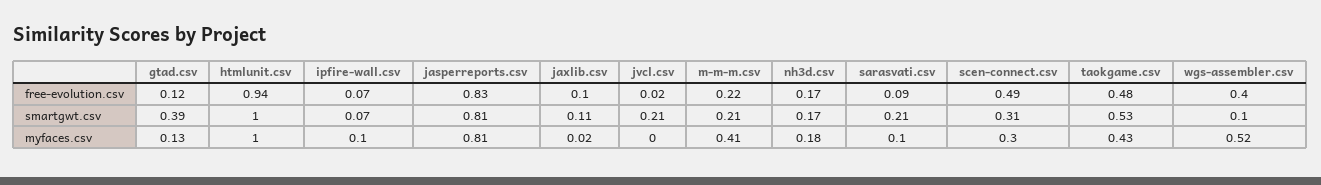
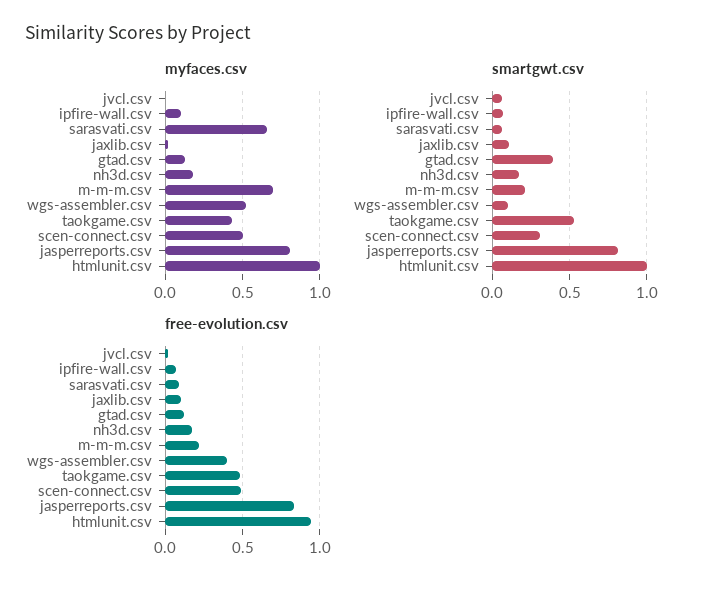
  {
    "free-evolution.csv": {
      "gtad.csv": 0.12,
      "htmlunit.csv": 0.94,
      "ipfire-wall.csv": 0.07,
      "jasperreports.csv": 0.83,
      "jaxlib.csv": 0.1,
      "jvcl.csv": 0.02,
      "m-m-m.csv": 0.22,
      "nh3d.csv": 0.17,
      "sarasvati.csv": 0.09,
      "scen-connect.csv": 0.49,
      "taokgame.csv": 0.48,
      "wgs-assembler.csv": 0.4
    },
    "smartgwt.csv": {
      "gtad.csv": 0.39,
      "htmlunit.csv": 1,
      "ipfire-wall.csv": 0.07,
      "jasperreports.csv": 0.81,
      "jaxlib.csv": 0.11,
-     "jvcl.csv": 0.21,
+     "jvcl.csv": 0.05,
      "m-m-m.csv": 0.21,
      "nh3d.csv": 0.17,
-     "sarasvati.csv": 0.21,
+     "sarasvati.csv": 0.05,
      "scen-connect.csv": 0.31,
      "taokgame.csv": 0.53,
      "wgs-assembler.csv": 0.1
    },
    "myfaces.csv": {
      "gtad.csv": 0.13,
      "htmlunit.csv": 1,
      "ipfire-wall.csv": 0.1,
      "jasperreports.csv": 0.81,
      "jaxlib.csv": 0.02,
      "jvcl.csv": 0,
-     "m-m-m.csv": 0.41,
+     "m-m-m.csv": 0.7,
      "nh3d.csv": 0.18,
-     "sarasvati.csv": 0.1,
+     "sarasvati.csv": 0.65,
-     "scen-connect.csv": 0.3,
+     "scen-connect.csv": 0.5,
      "taokgame.csv": 0.43,
      "wgs-assembler.csv": 0.52
    }
  }

